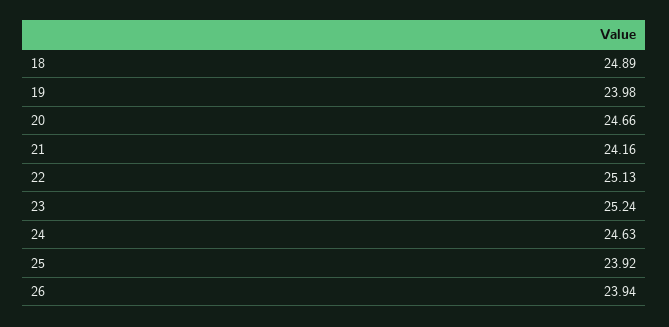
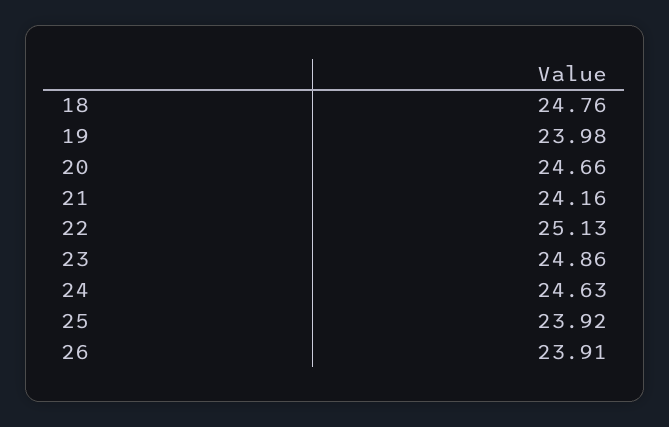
  {
-   "18": 24.89,
+   "18": 24.76,
    "19": 23.98,
    "20": 24.66,
    "21": 24.16,
    "22": 25.13,
-   "23": 25.24,
+   "23": 24.86,
    "24": 24.63,
    "25": 23.92,
-   "26": 23.94
+   "26": 23.91
  }

